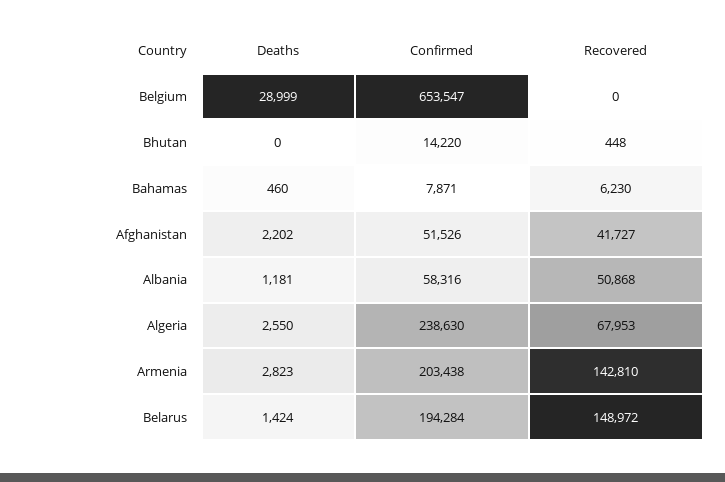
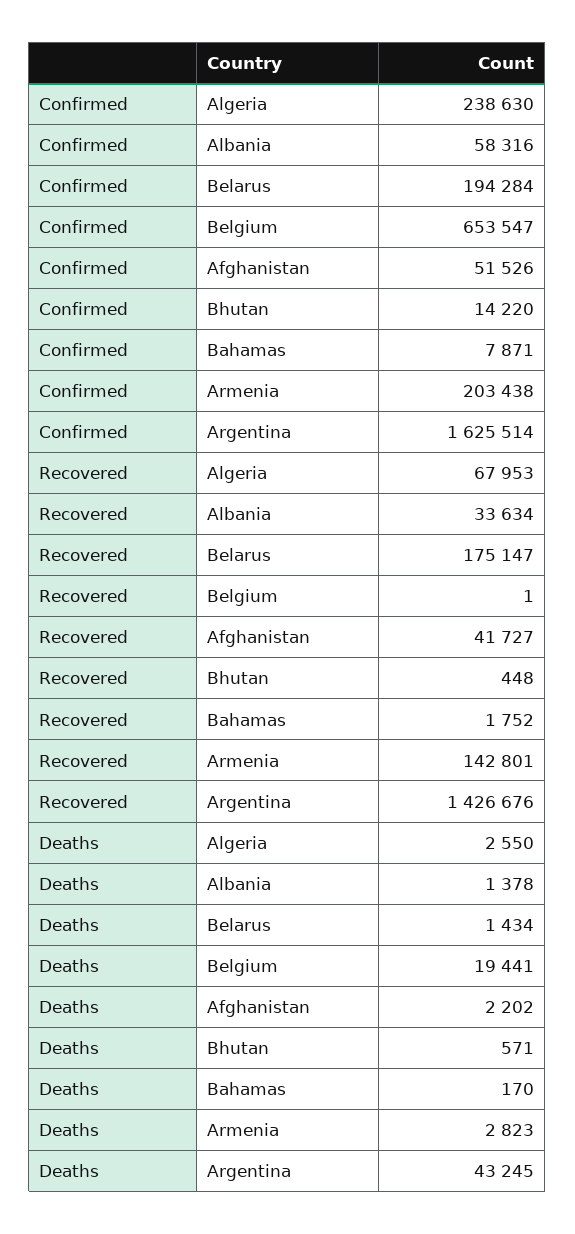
  {
    "Deaths": {
-     "Belgium": 28999,
+     "Belgium": 19441,
-     "Bhutan": 0,
+     "Bhutan": 571,
-     "Bahamas": 460,
+     "Bahamas": 170,
      "Afghanistan": 2202,
-     "Albania": 1181,
+     "Albania": 1378,
      "Algeria": 2550,
      "Armenia": 2823,
-     "Belarus": 1424
+     "Belarus": 1434,
+     "Argentina": 43245
    },
    "Confirmed": {
      "Belgium": 653547,
      "Bhutan": 14220,
      "Bahamas": 7871,
      "Afghanistan": 51526,
      "Albania": 58316,
      "Algeria": 238630,
      "Armenia": 203438,
-     "Belarus": 194284
+     "Belarus": 194284,
+     "Argentina": 1625514
    },
    "Recovered": {
-     "Belgium": 0,
+     "Belgium": 1,
      "Bhutan": 448,
-     "Bahamas": 6230,
+     "Bahamas": 1752,
      "Afghanistan": 41727,
-     "Albania": 50868,
+     "Albania": 33634,
      "Algeria": 67953,
-     "Armenia": 142810,
+     "Armenia": 142801,
-     "Belarus": 148972
+     "Belarus": 175147,
+     "Argentina": 1426676
    }
  }

